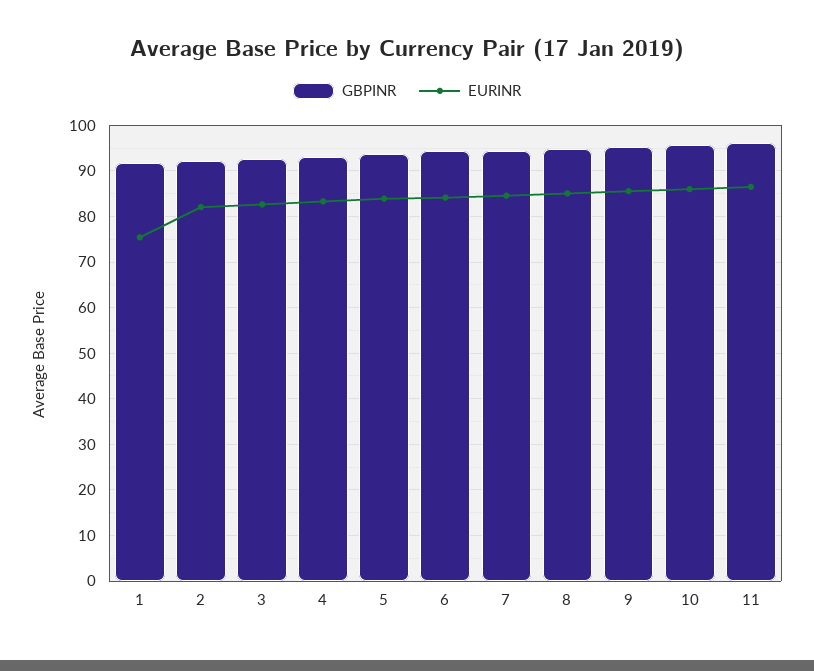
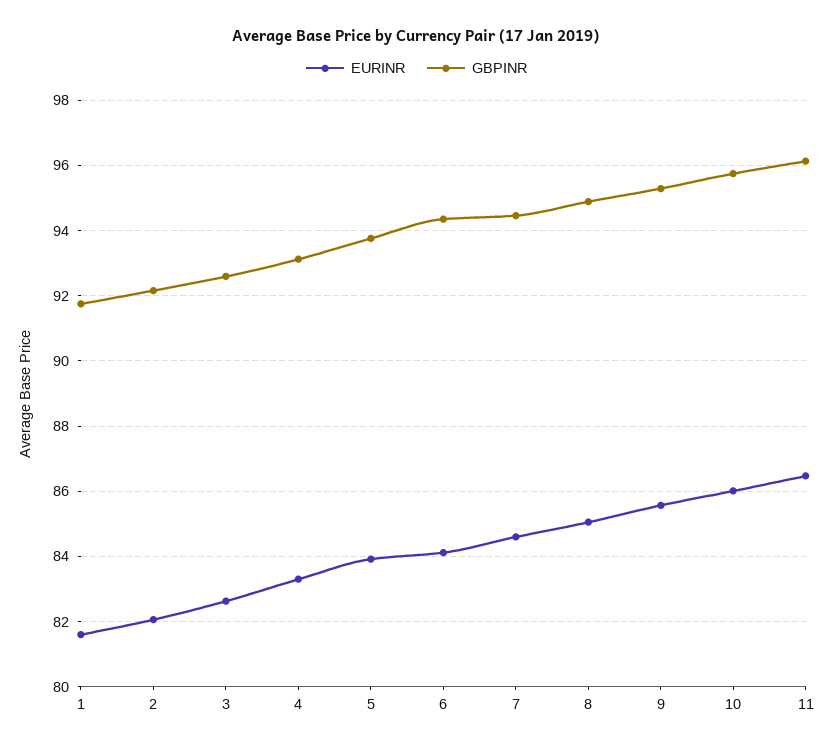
  {
    "GBPINR": {
      "1": 91.8,
      "2": 92.2,
      "3": 92.6,
      "4": 93.2,
      "5": 93.8,
      "6": 94.4,
      "7": 94.4,
      "8": 94.8,
      "9": 95.2,
      "10": 95.8,
      "11": 96.2
    },
    "EURINR": {
-     "1": 76,
+     "1": 81.6,
      "2": 82,
      "3": 82.6,
      "4": 83.4,
      "5": 84,
      "6": 84.2,
      "7": 84.6,
      "8": 85,
      "9": 85.6,
      "10": 86,
      "11": 86.4
    }
  }

